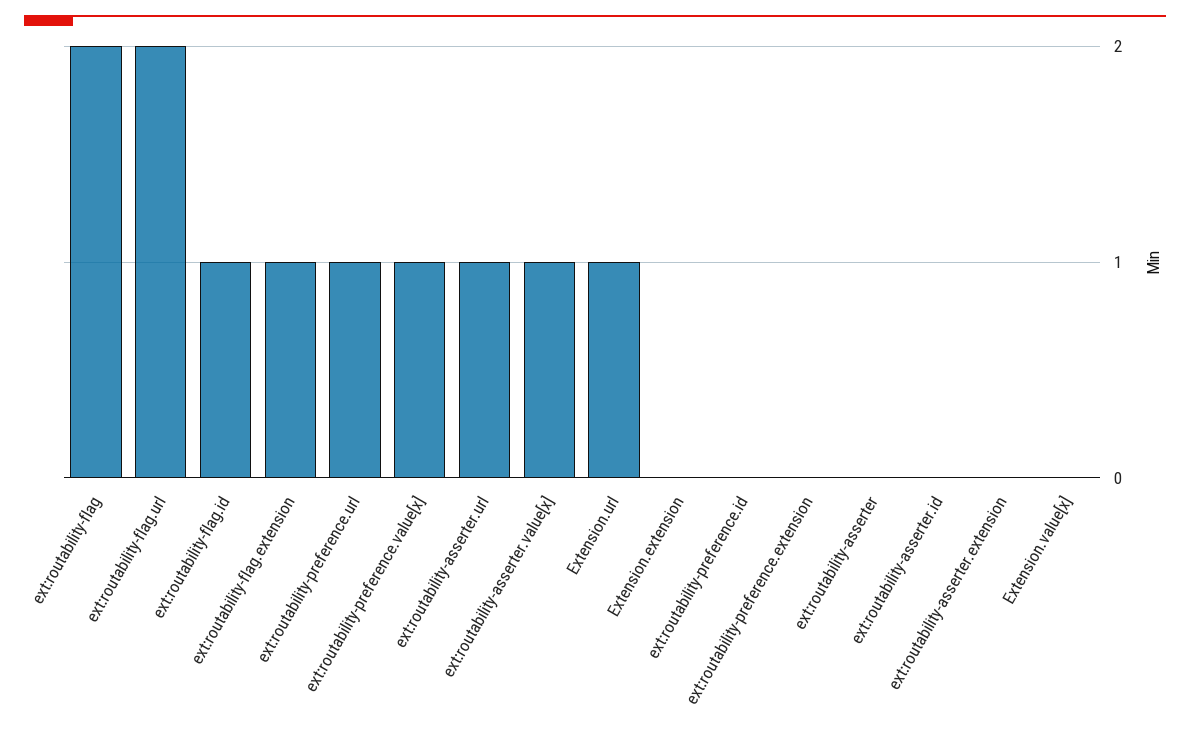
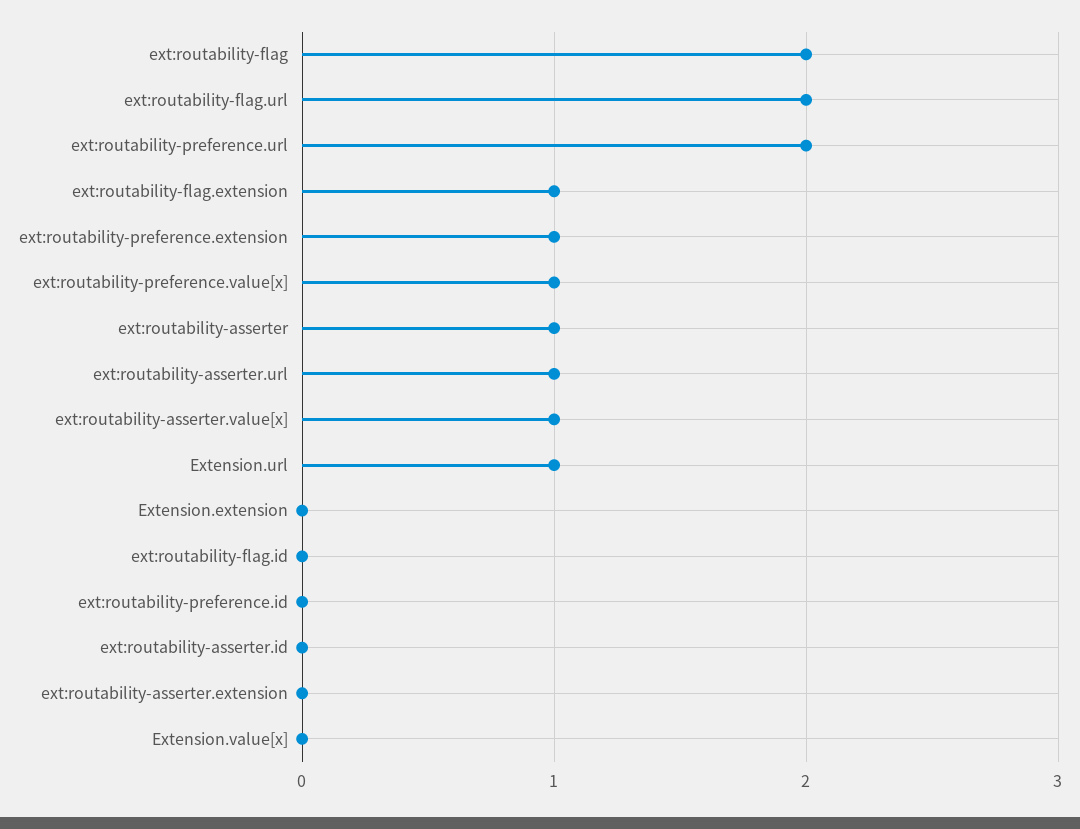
  {
    "ext:routability-flag": 2,
    "ext:routability-flag.url": 2,
-   "ext:routability-flag.id": 1,
+   "ext:routability-flag.id": 0,
    "ext:routability-flag.extension": 1,
-   "ext:routability-preference.url": 1,
+   "ext:routability-preference.url": 2,
    "ext:routability-preference.value[x]": 1,
    "ext:routability-asserter.url": 1,
    "ext:routability-asserter.value[x]": 1,
    "Extension.url": 1,
    "Extension.extension": 0,
    "ext:routability-preference.id": 0,
-   "ext:routability-preference.extension": 0,
+   "ext:routability-preference.extension": 1,
-   "ext:routability-asserter": 0,
+   "ext:routability-asserter": 1,
    "ext:routability-asserter.id": 0,
    "ext:routability-asserter.extension": 0,
    "Extension.value[x]": 0
  }

